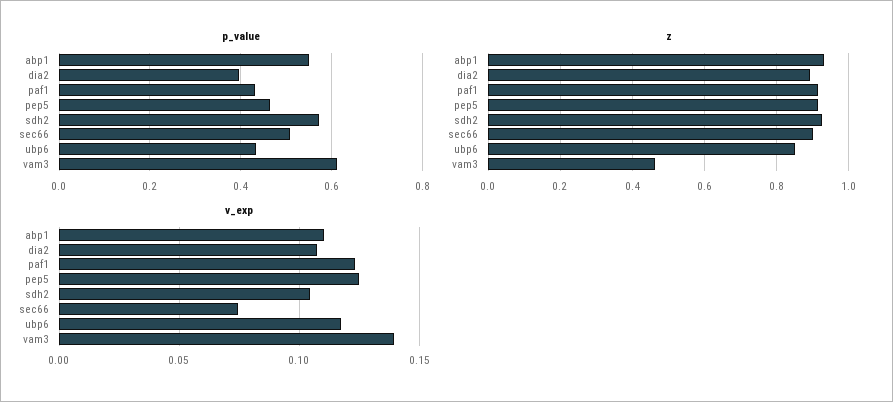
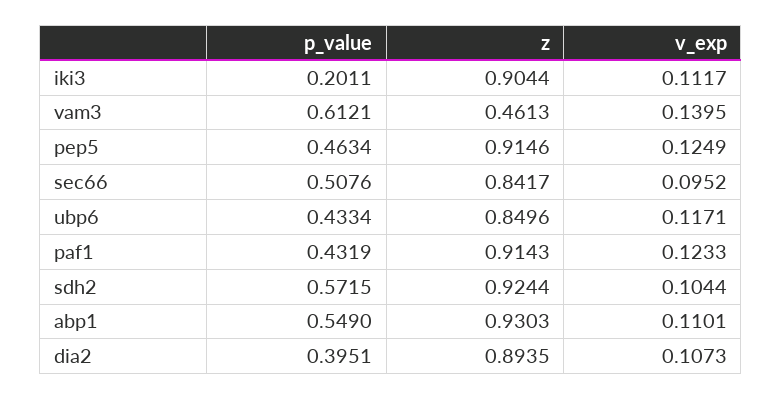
  {
    "p_value": {
      "abp1": 0.549,
      "dia2": 0.3951,
      "paf1": 0.4319,
      "pep5": 0.4634,
      "sdh2": 0.5715,
      "sec66": 0.5076,
      "ubp6": 0.4334,
-     "vam3": 0.6121
+     "vam3": 0.6121,
+     "iki3": 0.2011
    },
    "z": {
      "abp1": 0.9303,
      "dia2": 0.8935,
      "paf1": 0.9143,
      "pep5": 0.9146,
      "sdh2": 0.9244,
-     "sec66": 0.9,
+     "sec66": 0.8417,
      "ubp6": 0.8496,
-     "vam3": 0.4613
+     "vam3": 0.4613,
+     "iki3": 0.9044
    },
    "v_exp": {
      "abp1": 0.1101,
      "dia2": 0.1073,
      "paf1": 0.1233,
      "pep5": 0.1249,
      "sdh2": 0.1044,
-     "sec66": 0.075,
+     "sec66": 0.0952,
      "ubp6": 0.1171,
-     "vam3": 0.1395
+     "vam3": 0.1395,
+     "iki3": 0.1117
    }
  }

